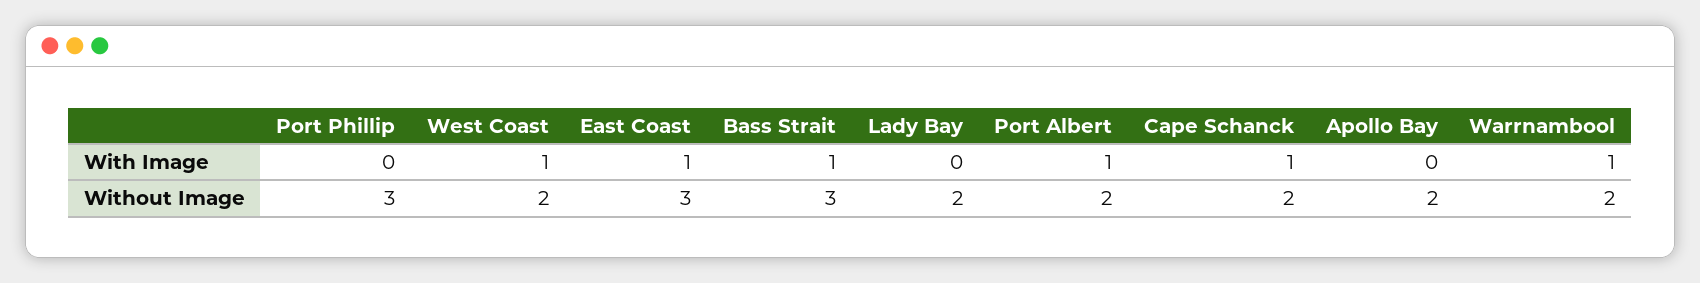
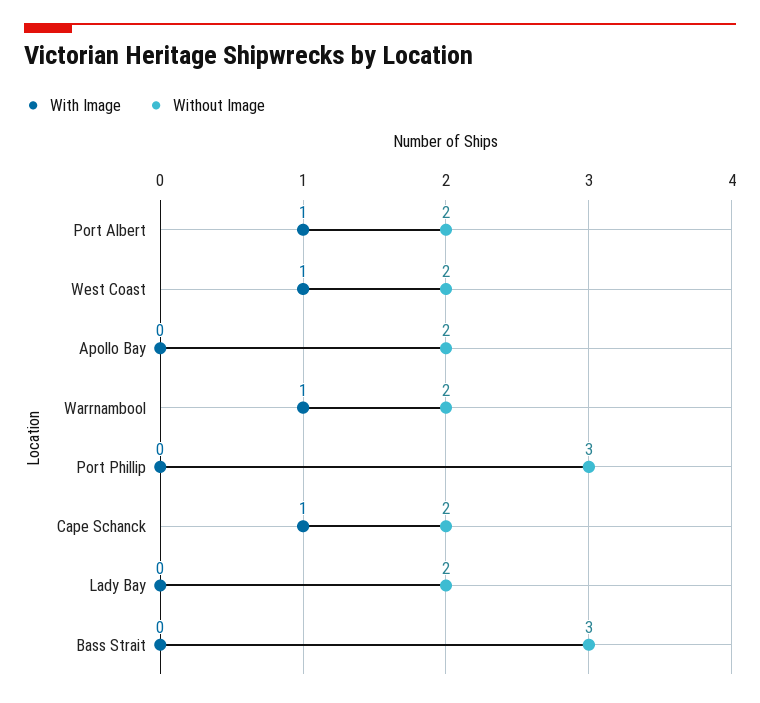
  {
    "With Image": {
      "Port Phillip": 0,
      "West Coast": 1,
-     "East Coast": 1,
-     "Bass Strait": 1,
+     "Bass Strait": 0,
      "Lady Bay": 0,
      "Port Albert": 1,
      "Cape Schanck": 1,
      "Apollo Bay": 0,
      "Warrnambool": 1
    },
    "Without Image": {
      "Port Phillip": 3,
      "West Coast": 2,
-     "East Coast": 3,
      "Bass Strait": 3,
      "Lady Bay": 2,
      "Port Albert": 2,
      "Cape Schanck": 2,
      "Apollo Bay": 2,
      "Warrnambool": 2
    }
  }

